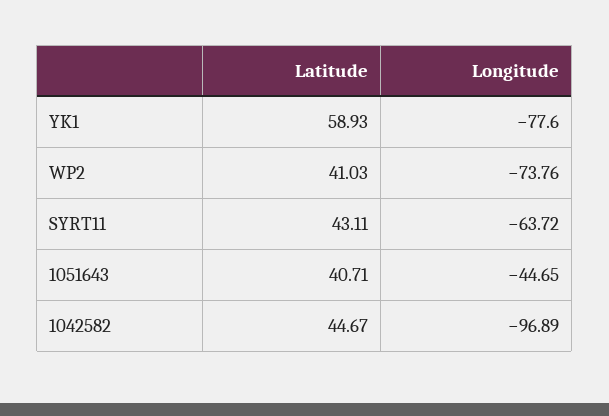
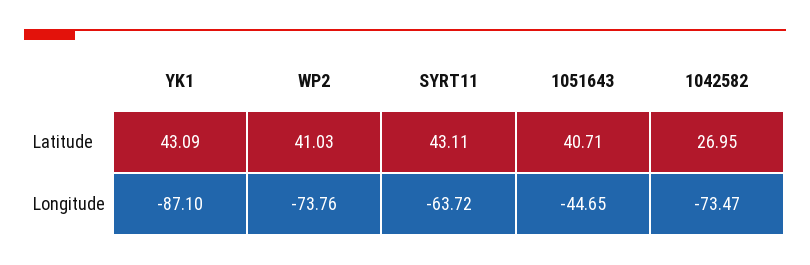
  {
    "Latitude": {
-     "YK1": 58.93,
+     "YK1": 43.09,
      "WP2": 41.03,
      "SYRT11": 43.11,
      "1051643": 40.71,
-     "1042582": 44.67
+     "1042582": 26.95
    },
    "Longitude": {
-     "YK1": -77.6,
+     "YK1": -87.1,
      "WP2": -73.76,
      "SYRT11": -63.72,
      "1051643": -44.65,
-     "1042582": -96.89
+     "1042582": -73.47
    }
  }

